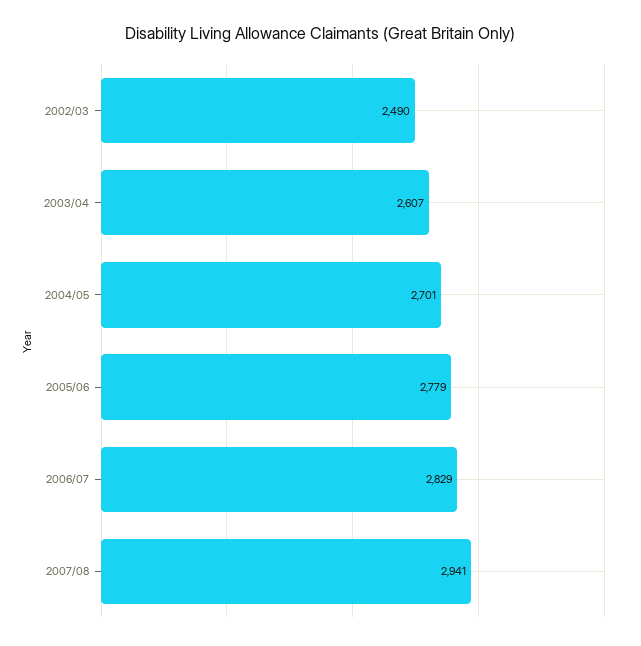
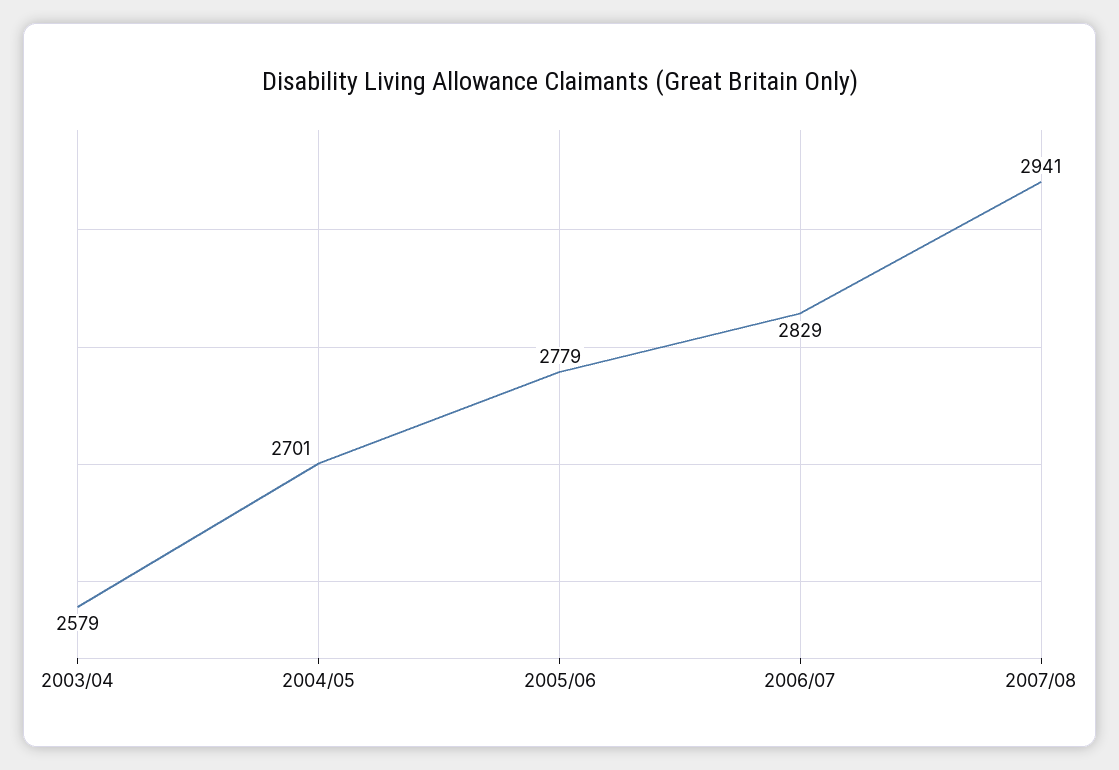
  {
-   "2002/03": 2490,
-   "2003/04": 2607,
+   "2003/04": 2579,
    "2004/05": 2701,
    "2005/06": 2779,
    "2006/07": 2829,
    "2007/08": 2941
  }

